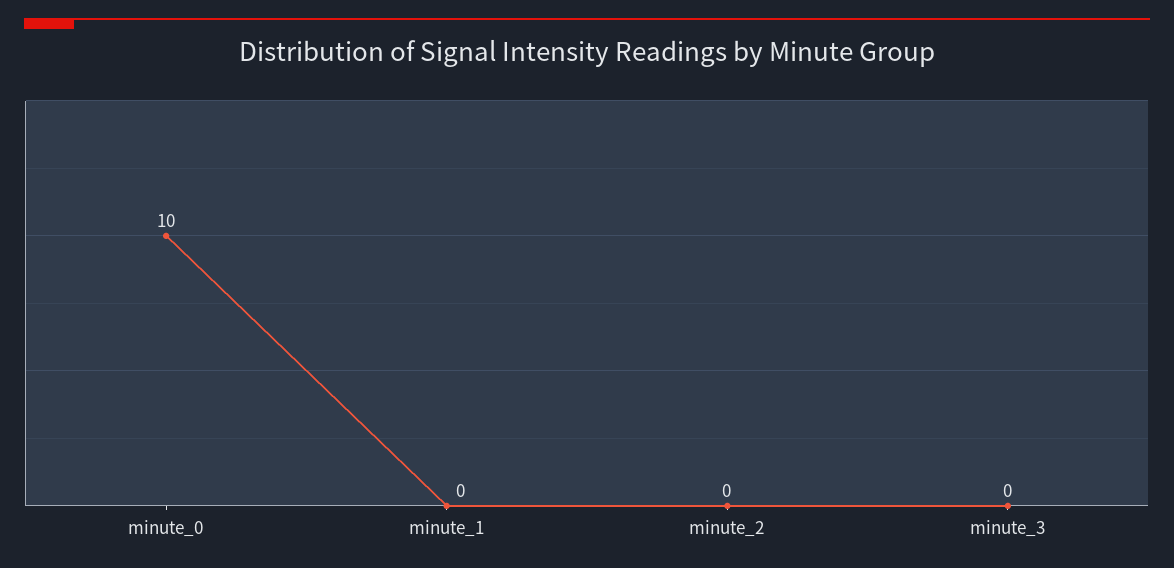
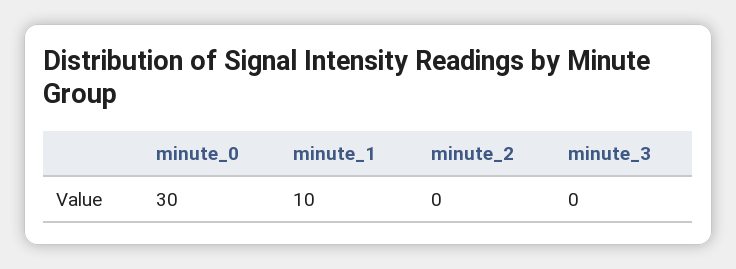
  {
-   "minute_0": 10,
+   "minute_0": 30,
-   "minute_1": 0,
+   "minute_1": 10,
    "minute_2": 0,
    "minute_3": 0
  }

